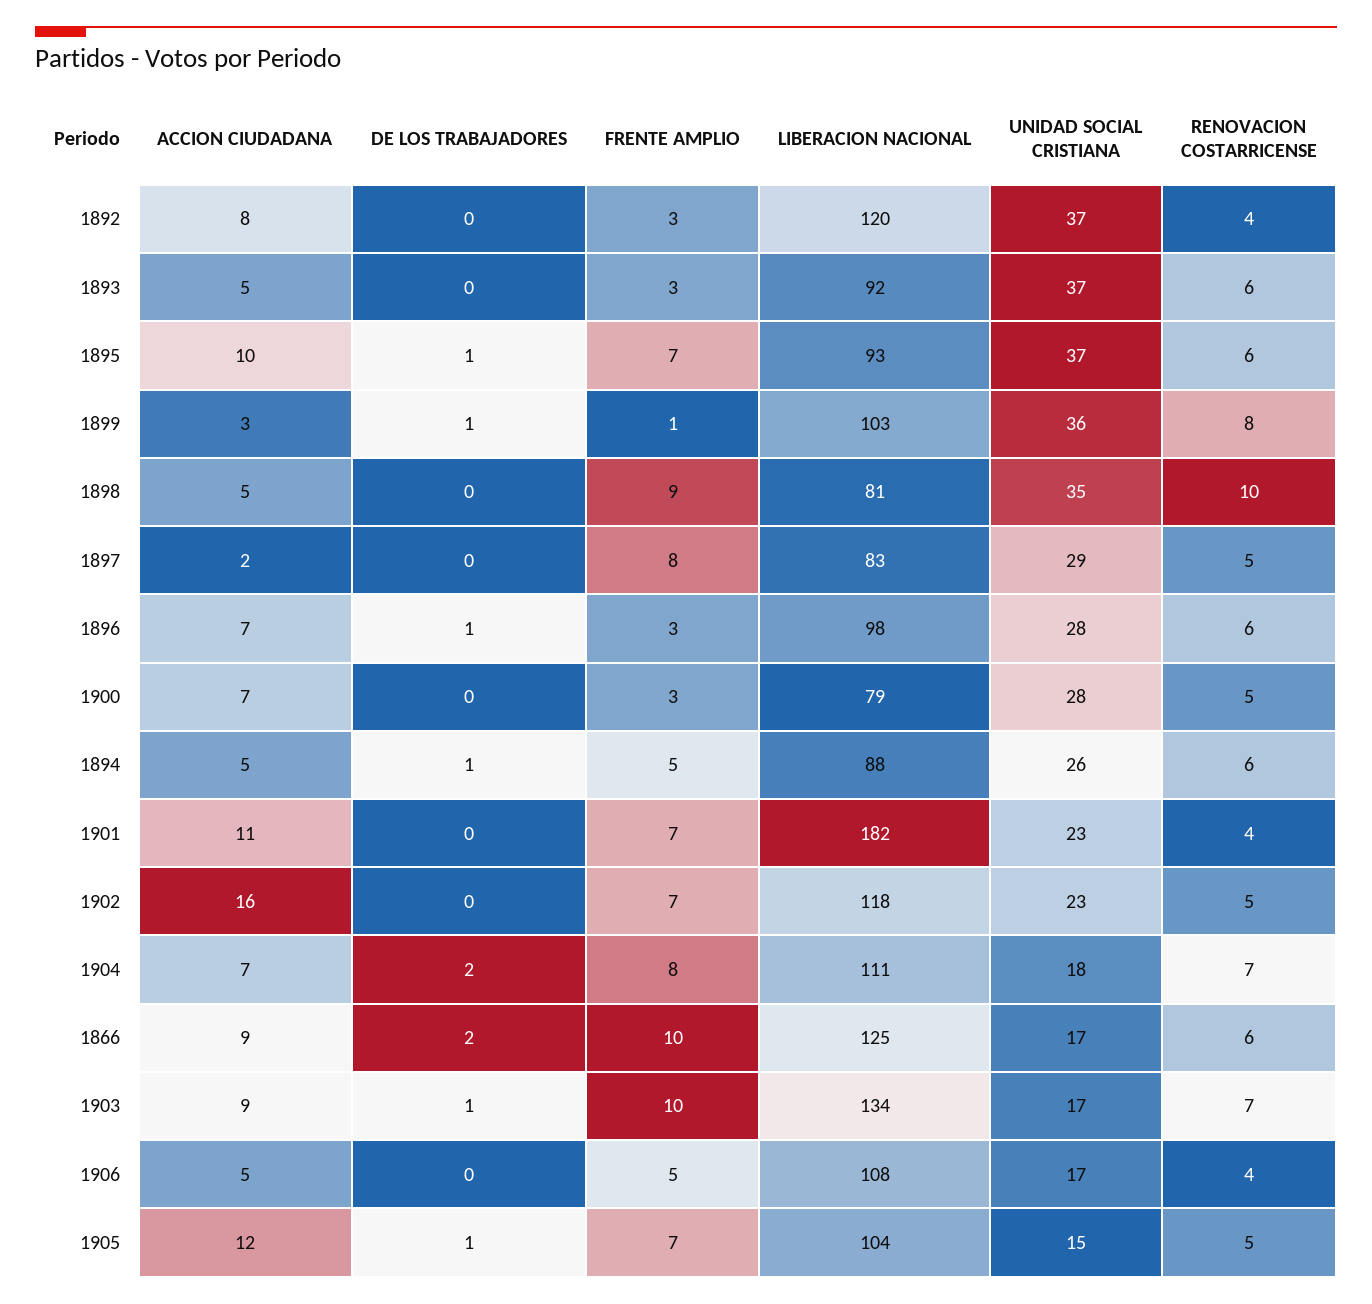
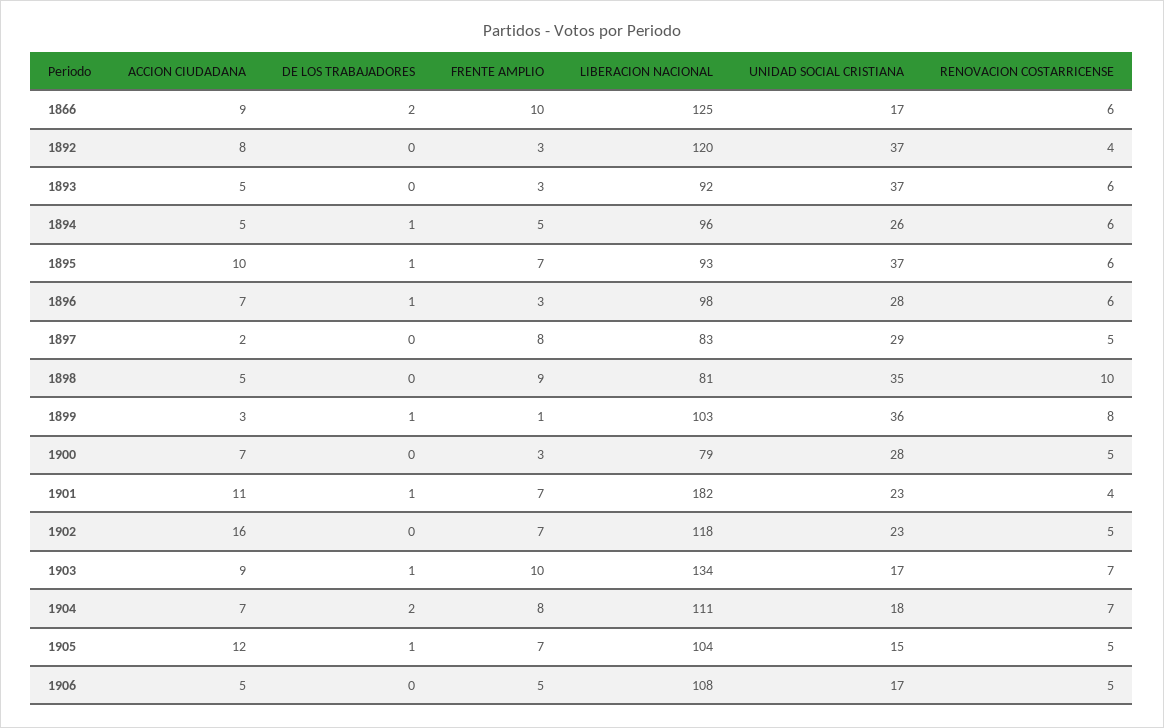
  {
    "ACCION CIUDADANA": {
      "1892": 8,
      "1893": 5,
      "1895": 10,
      "1899": 3,
      "1898": 5,
      "1897": 2,
      "1896": 7,
      "1900": 7,
      "1894": 5,
      "1901": 11,
      "1902": 16,
      "1904": 7,
      "1866": 9,
      "1903": 9,
      "1906": 5,
      "1905": 12
    },
    "DE LOS TRABAJADORES": {
      "1892": 0,
      "1893": 0,
      "1895": 1,
      "1899": 1,
      "1898": 0,
      "1897": 0,
      "1896": 1,
      "1900": 0,
      "1894": 1,
-     "1901": 0,
+     "1901": 1,
      "1902": 0,
      "1904": 2,
      "1866": 2,
      "1903": 1,
      "1906": 0,
      "1905": 1
    },
    "FRENTE AMPLIO": {
      "1892": 3,
      "1893": 3,
      "1895": 7,
      "1899": 1,
      "1898": 9,
      "1897": 8,
      "1896": 3,
      "1900": 3,
      "1894": 5,
      "1901": 7,
      "1902": 7,
      "1904": 8,
      "1866": 10,
      "1903": 10,
      "1906": 5,
      "1905": 7
    },
    "LIBERACION NACIONAL": {
      "1892": 120,
      "1893": 92,
      "1895": 93,
      "1899": 103,
      "1898": 81,
      "1897": 83,
      "1896": 98,
      "1900": 79,
-     "1894": 88,
+     "1894": 96,
      "1901": 182,
      "1902": 118,
      "1904": 111,
      "1866": 125,
      "1903": 134,
      "1906": 108,
      "1905": 104
    },
    "UNIDAD SOCIAL CRISTIANA": {
      "1892": 37,
      "1893": 37,
      "1895": 37,
      "1899": 36,
      "1898": 35,
      "1897": 29,
      "1896": 28,
      "1900": 28,
      "1894": 26,
      "1901": 23,
      "1902": 23,
      "1904": 18,
      "1866": 17,
      "1903": 17,
      "1906": 17,
      "1905": 15
    },
    "RENOVACION COSTARRICENSE": {
      "1892": 4,
      "1893": 6,
      "1895": 6,
      "1899": 8,
      "1898": 10,
      "1897": 5,
      "1896": 6,
      "1900": 5,
      "1894": 6,
      "1901": 4,
      "1902": 5,
      "1904": 7,
      "1866": 6,
      "1903": 7,
-     "1906": 4,
+     "1906": 5,
      "1905": 5
    }
  }

